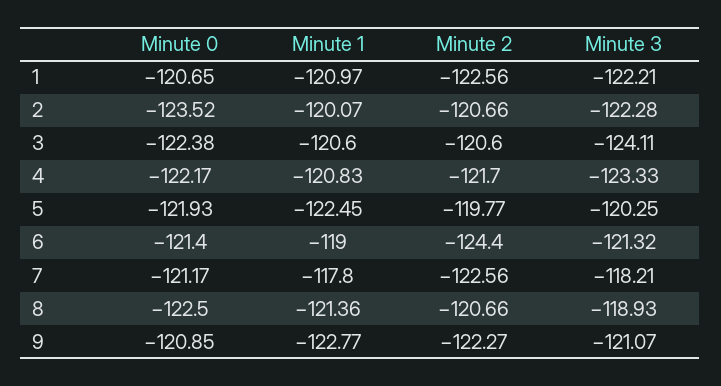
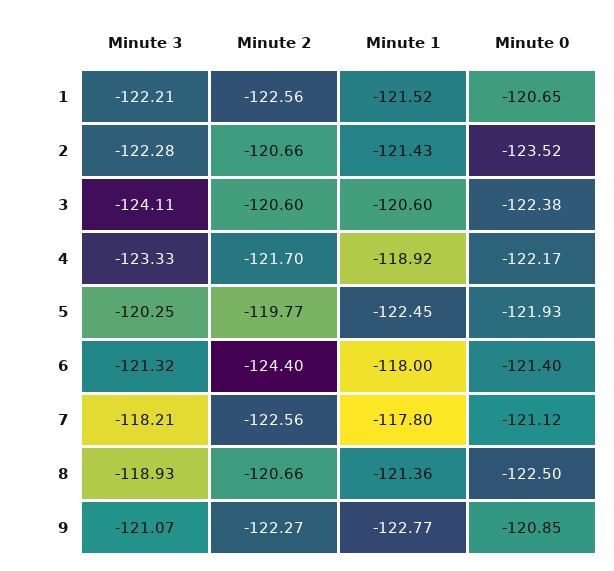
  {
    "Minute 0": {
      "1": -120.65,
      "2": -123.52,
      "3": -122.38,
      "4": -122.17,
      "5": -121.93,
      "6": -121.4,
-     "7": -121.17,
+     "7": -121.12,
      "8": -122.5,
      "9": -120.85
    },
    "Minute 1": {
-     "1": -120.97,
+     "1": -121.52,
-     "2": -120.07,
+     "2": -121.43,
      "3": -120.6,
-     "4": -120.83,
+     "4": -118.92,
      "5": -122.45,
-     "6": -119,
+     "6": -118,
      "7": -117.8,
      "8": -121.36,
      "9": -122.77
    },
    "Minute 2": {
      "1": -122.56,
      "2": -120.66,
      "3": -120.6,
      "4": -121.7,
      "5": -119.77,
      "6": -124.4,
      "7": -122.56,
      "8": -120.66,
      "9": -122.27
    },
    "Minute 3": {
      "1": -122.21,
      "2": -122.28,
      "3": -124.11,
      "4": -123.33,
      "5": -120.25,
      "6": -121.32,
      "7": -118.21,
      "8": -118.93,
      "9": -121.07
    }
  }

